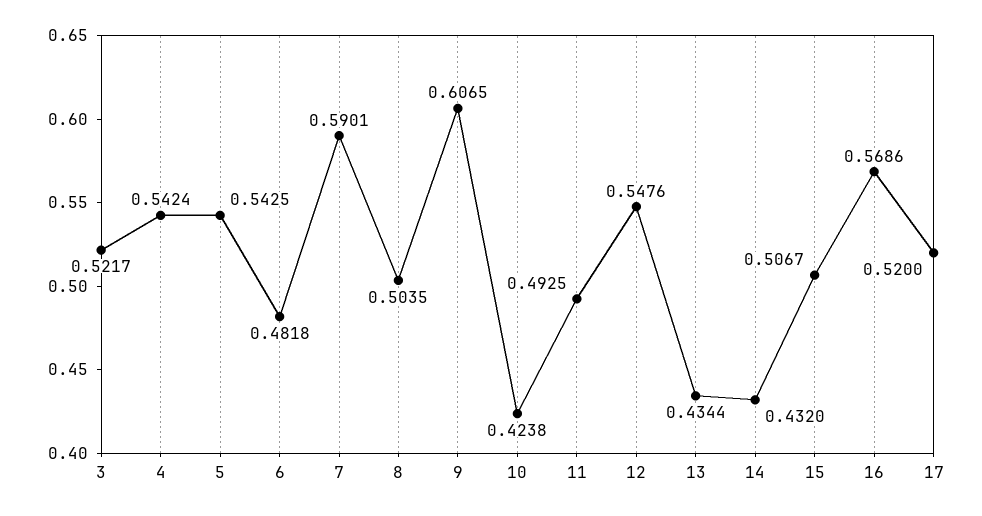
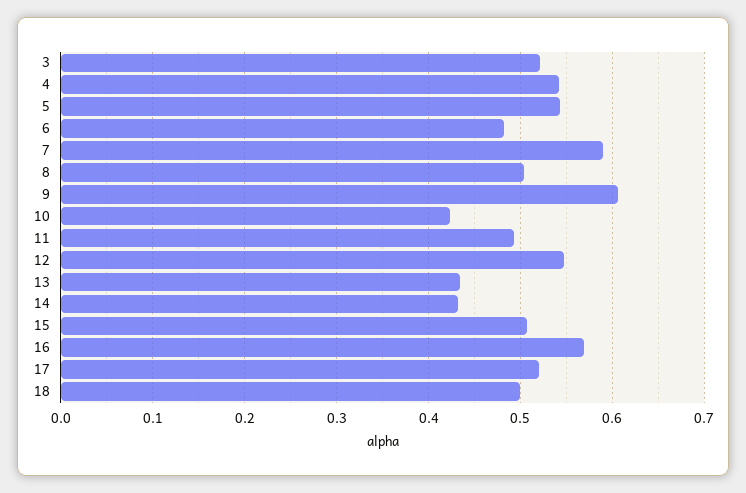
  {
    "3": 0.5217,
    "4": 0.5424,
    "5": 0.5425,
    "6": 0.4818,
    "7": 0.5901,
    "8": 0.5035,
    "9": 0.6065,
    "10": 0.4238,
    "11": 0.4925,
    "12": 0.5476,
    "13": 0.4344,
    "14": 0.432,
    "15": 0.5067,
    "16": 0.5686,
-   "17": 0.52
+   "17": 0.52,
+   "18": 0.5
  }

